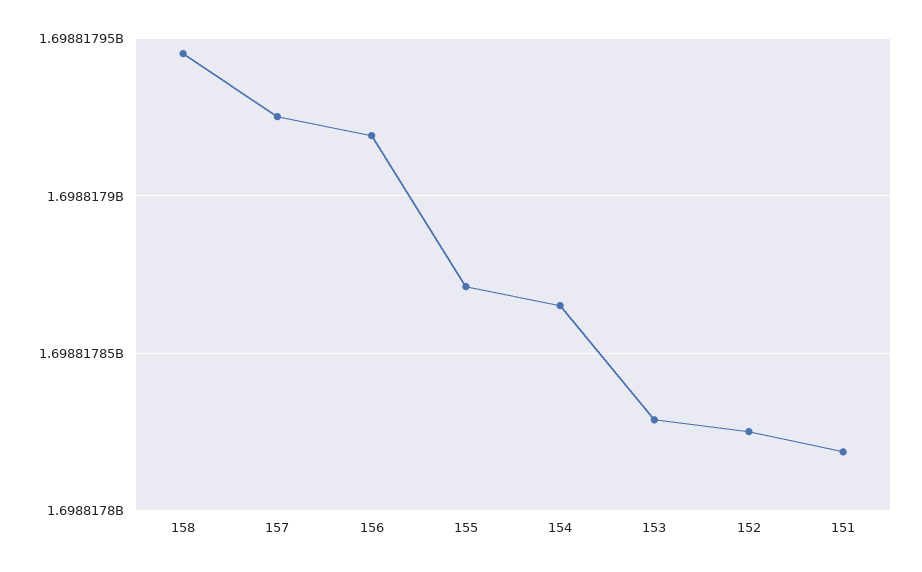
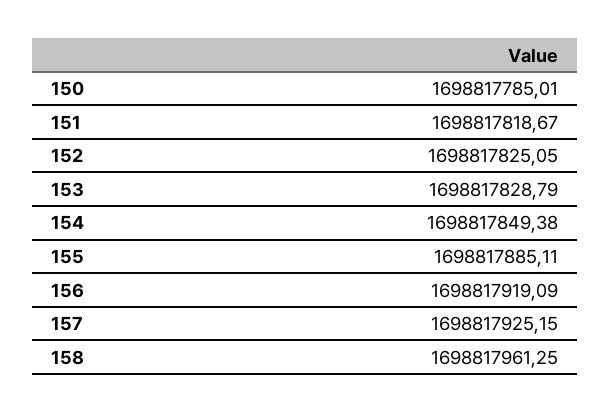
  {
-   "158": 1698817945,
+   "158": 1698817961.25,
    "157": 1698817925.15,
    "156": 1698817919.09,
-   "155": 1698817870,
+   "155": 1698817885.11,
-   "154": 1698817865,
+   "154": 1698817849.38,
    "153": 1698817828.79,
    "152": 1698817825.05,
-   "151": 1698817818.67
+   "151": 1698817818.67,
+   "150": 1698817785.01
  }

